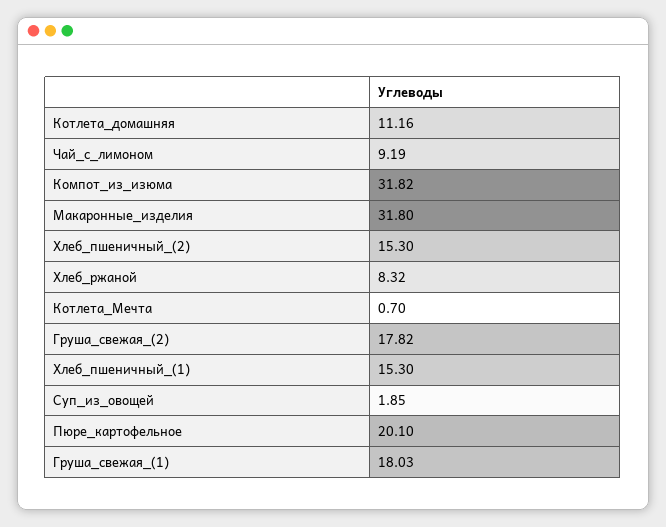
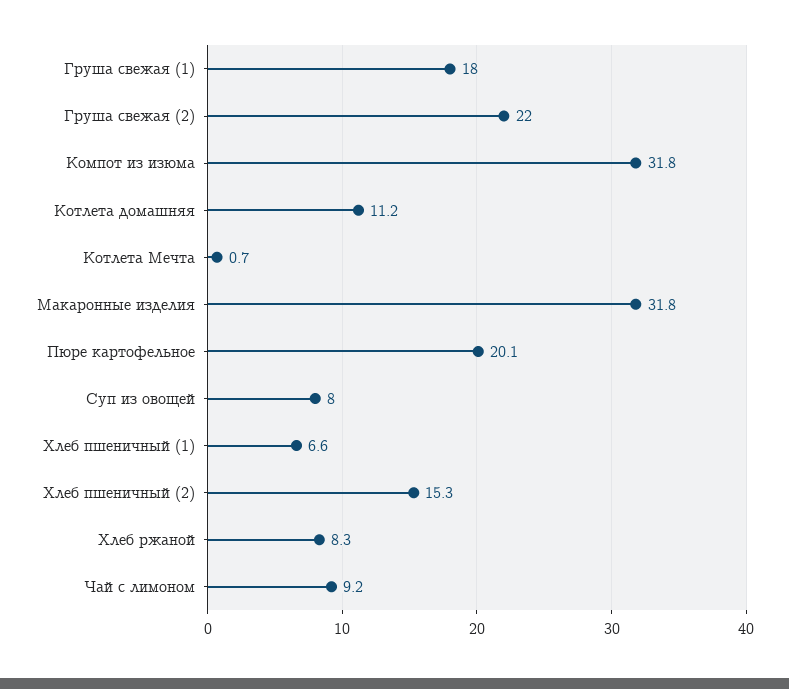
  {
    "Котлета_домашняя": 11.16,
    "Чай_с_лимоном": 9.19,
    "Компот_из_изюма": 31.82,
    "Макаронные_изделия": 31.8,
    "Хлеб_пшеничный_(2)": 15.3,
    "Хлеб_ржаной": 8.32,
    "Котлета_Мечта": 0.7,
-   "Груша_свежая_(2)": 17.82,
+   "Груша_свежая_(2)": 22,
-   "Хлеб_пшеничный_(1)": 15.3,
+   "Хлеб_пшеничный_(1)": 6.6,
-   "Суп_из_овощей": 1.85,
+   "Суп_из_овощей": 8,
    "Пюре_картофельное": 20.1,
    "Груша_свежая_(1)": 18.03
  }

